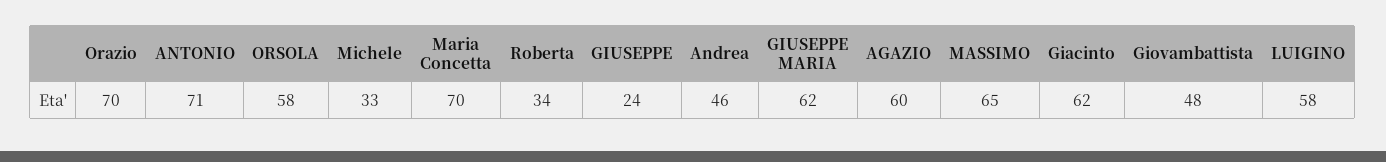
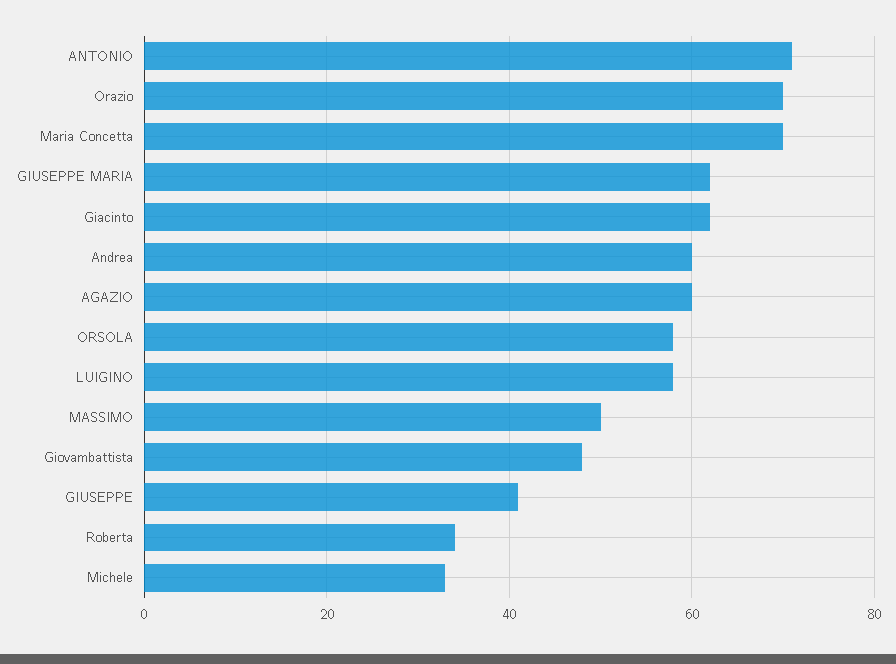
  {
    "Orazio": 70,
    "ANTONIO": 71,
    "ORSOLA": 58,
    "Michele": 33,
    "Maria Concetta": 70,
    "Roberta": 34,
-   "GIUSEPPE": 24,
+   "GIUSEPPE": 40,
-   "Andrea": 46,
+   "Andrea": 60,
    "GIUSEPPE MARIA": 62,
    "AGAZIO": 60,
-   "MASSIMO": 65,
+   "MASSIMO": 50,
    "Giacinto": 62,
    "Giovambattista": 48,
    "LUIGINO": 58
  }

